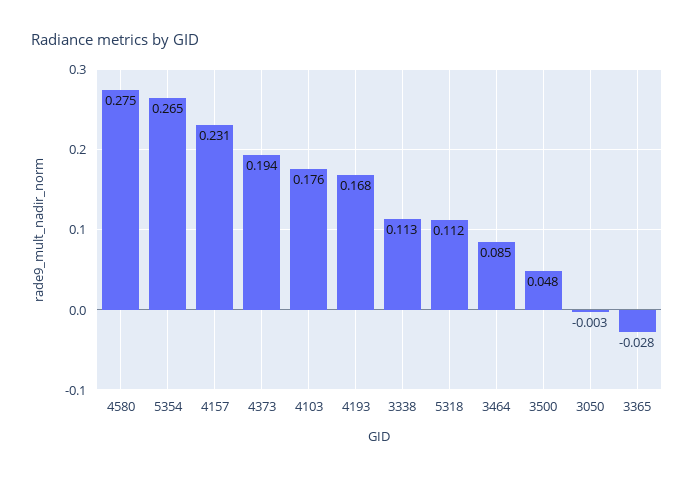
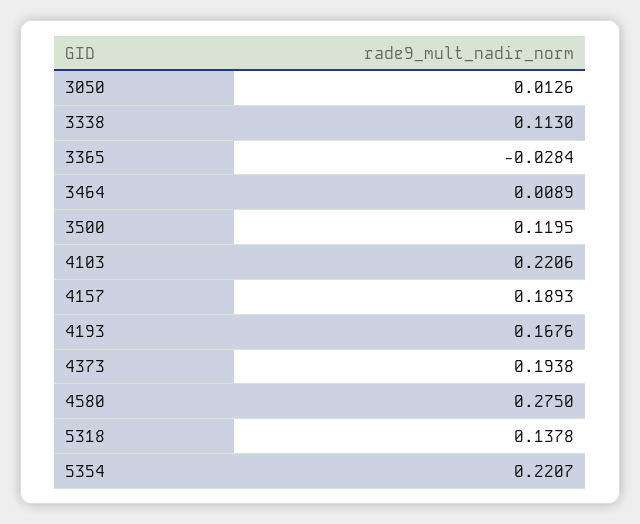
  {
    "4580": 0.275,
-   "5354": 0.265,
+   "5354": 0.2207,
-   "4157": 0.231,
+   "4157": 0.1893,
    "4373": 0.1938,
-   "4103": 0.176,
+   "4103": 0.2206,
    "4193": 0.1676,
    "3338": 0.113,
-   "5318": 0.112,
+   "5318": 0.1378,
-   "3464": 0.085,
+   "3464": 0.0089,
-   "3500": 0.048,
+   "3500": 0.1195,
-   "3050": -0.003,
+   "3050": 0.0126,
    "3365": -0.0284
  }

